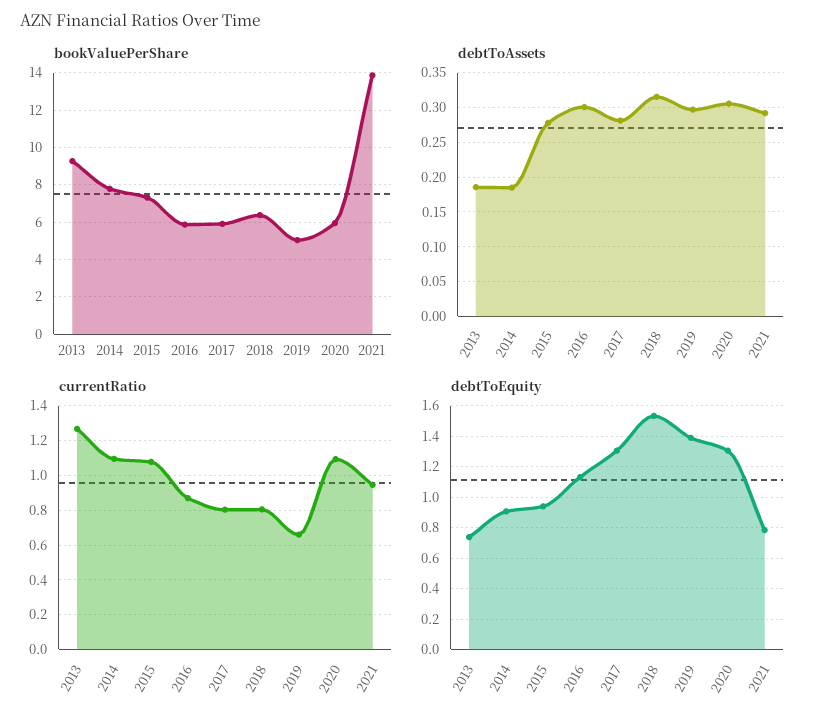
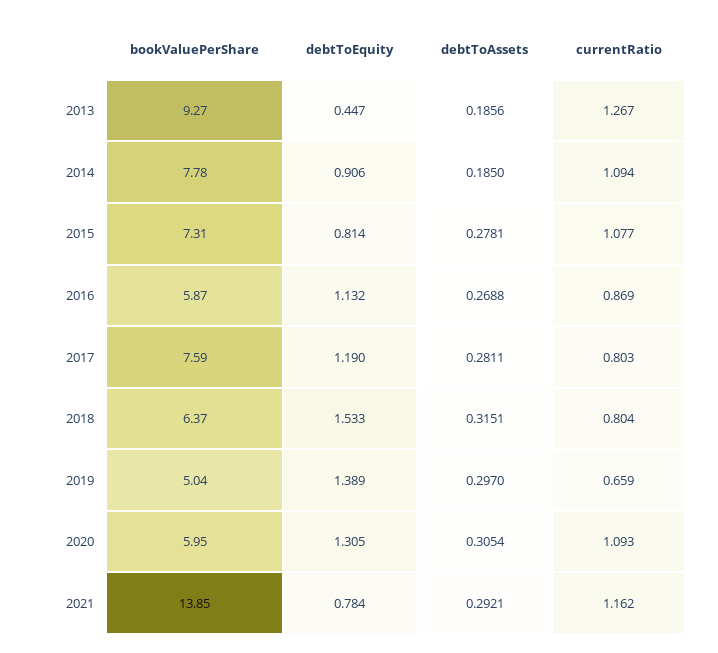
  {
    "bookValuePerShare": {
      "2013": 9.27,
      "2014": 7.78,
      "2015": 7.31,
      "2016": 5.87,
-     "2017": 6,
+     "2017": 7.59,
      "2018": 6.37,
      "2019": 5.04,
      "2020": 5.95,
      "2021": 13.85
    },
    "debtToAssets": {
      "2013": 0.1856,
      "2014": 0.185,
      "2015": 0.2781,
-     "2016": 0.3,
+     "2016": 0.2688,
      "2017": 0.2811,
      "2018": 0.3151,
      "2019": 0.297,
      "2020": 0.3054,
      "2021": 0.2921
    },
    "currentRatio": {
      "2013": 1.267,
      "2014": 1.094,
      "2015": 1.077,
      "2016": 0.869,
      "2017": 0.803,
      "2018": 0.804,
      "2019": 0.659,
      "2020": 1.093,
-     "2021": 0.95
+     "2021": 1.162
    },
    "debtToEquity": {
-     "2013": 0.75,
+     "2013": 0.447,
      "2014": 0.906,
-     "2015": 0.95,
+     "2015": 0.814,
      "2016": 1.132,
-     "2017": 1.3,
+     "2017": 1.19,
      "2018": 1.533,
      "2019": 1.389,
      "2020": 1.305,
      "2021": 0.784
    }
  }

